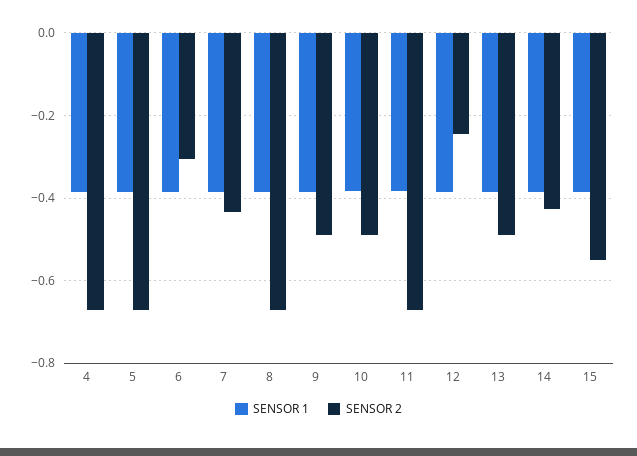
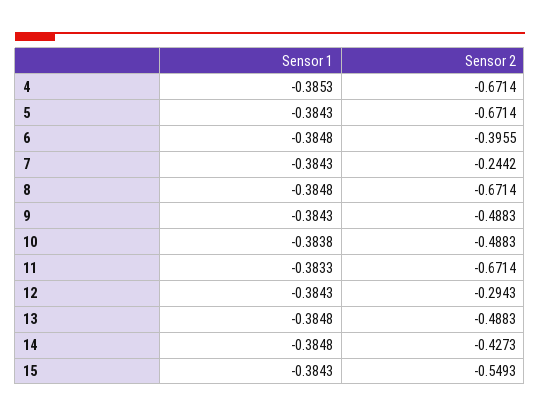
  {
    "SENSOR 1": {
      "4": -0.3853,
      "5": -0.3843,
      "6": -0.3848,
      "7": -0.3843,
      "8": -0.3848,
      "9": -0.3843,
      "10": -0.3838,
      "11": -0.3833,
      "12": -0.3843,
      "13": -0.3848,
      "14": -0.3848,
      "15": -0.3843
    },
    "SENSOR 2": {
      "4": -0.6714,
      "5": -0.6714,
-     "6": -0.3,
+     "6": -0.3955,
-     "7": -0.44,
+     "7": -0.2442,
      "8": -0.6714,
      "9": -0.4883,
      "10": -0.4883,
      "11": -0.6714,
-     "12": -0.24,
+     "12": -0.2943,
      "13": -0.4883,
      "14": -0.4273,
      "15": -0.5493
    }
  }

